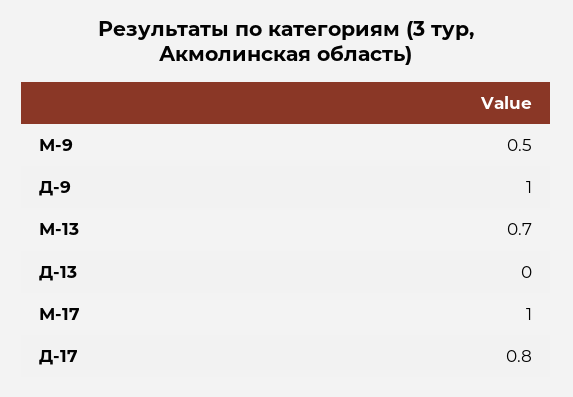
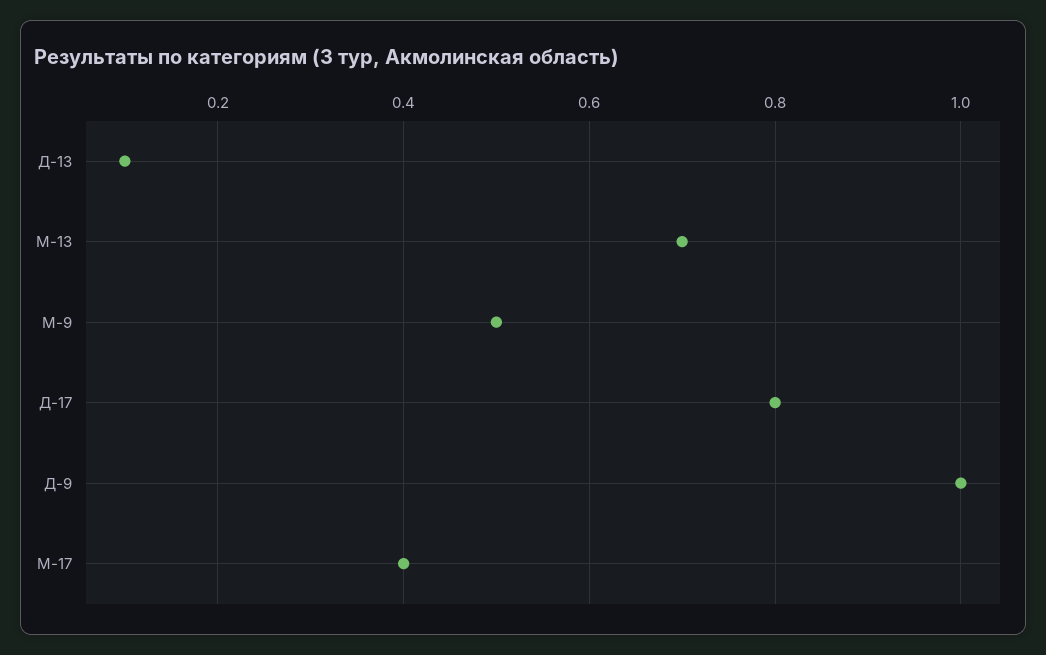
  {
    "М-9": 0.5,
    "Д-9": 1,
    "М-13": 0.7,
-   "Д-13": 0,
+   "Д-13": 0.1,
-   "М-17": 1,
+   "М-17": 0.4,
    "Д-17": 0.8
  }

